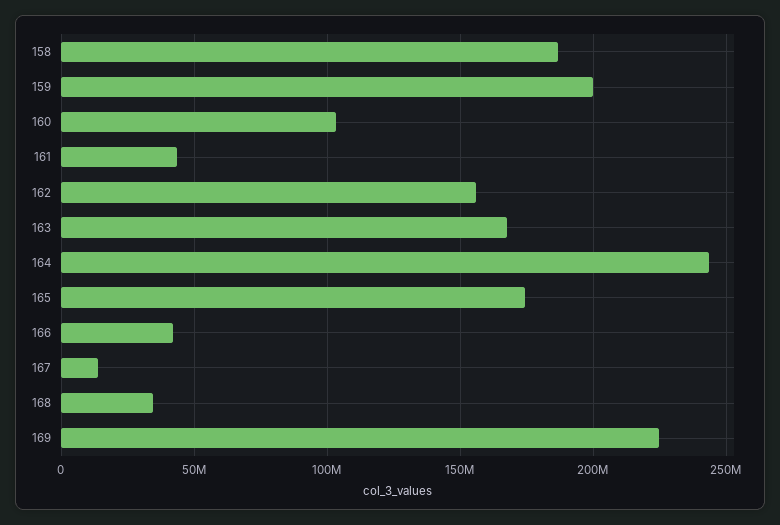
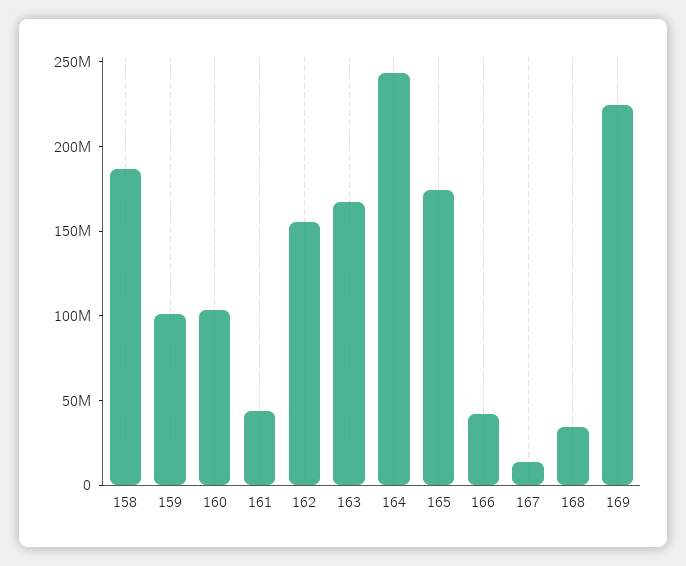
  {
    "158": 185000000,
-   "159": 200000000,
+   "159": 100000000,
    "160": 105000000,
    "161": 45000000,
    "162": 155000000,
    "163": 165000000,
    "164": 245000000,
    "165": 175000000,
    "166": 40000000,
    "167": 15000000,
    "168": 35000000,
    "169": 225000000
  }

